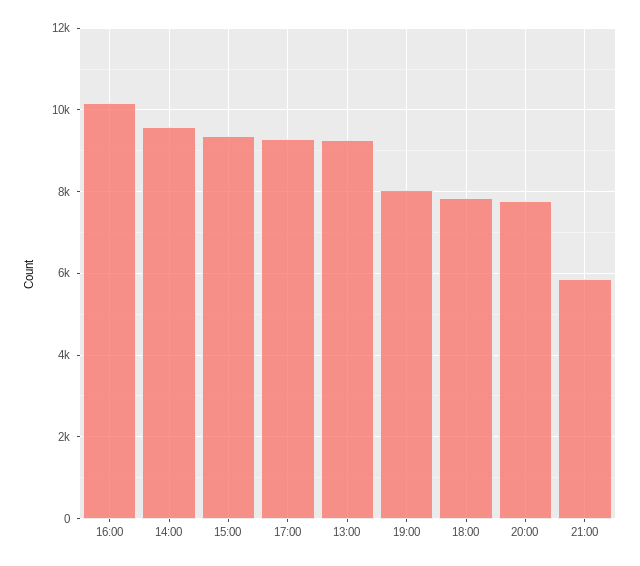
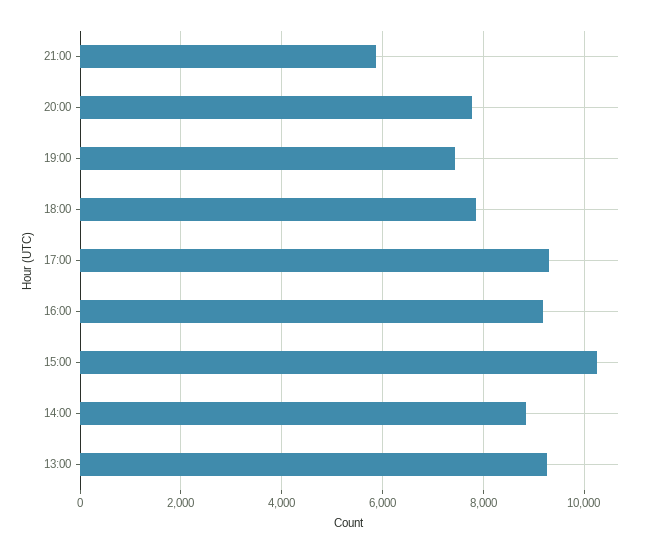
  {
-   "16:00": 10200,
+   "16:00": 9200,
-   "14:00": 9600,
+   "14:00": 8800,
-   "15:00": 9400,
+   "15:00": 10200,
    "17:00": 9400,
    "13:00": 9200,
-   "19:00": 8000,
+   "19:00": 7400,
    "18:00": 7800,
    "20:00": 7800,
    "21:00": 5800
  }

